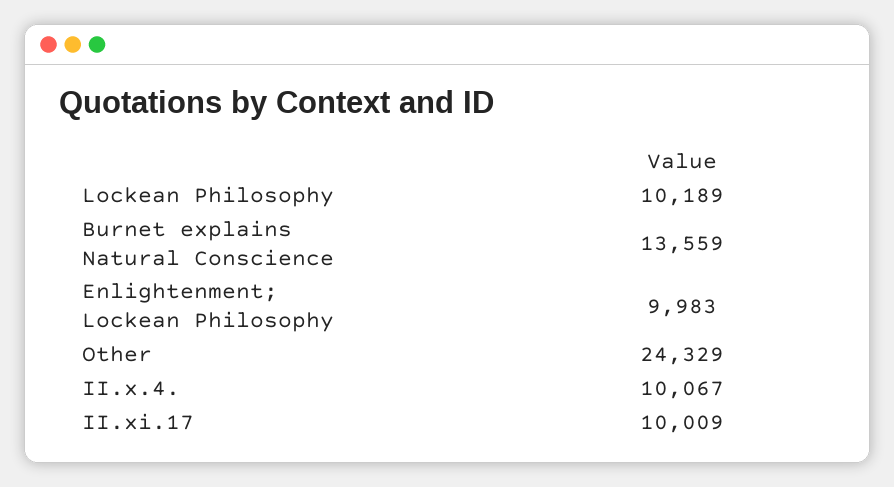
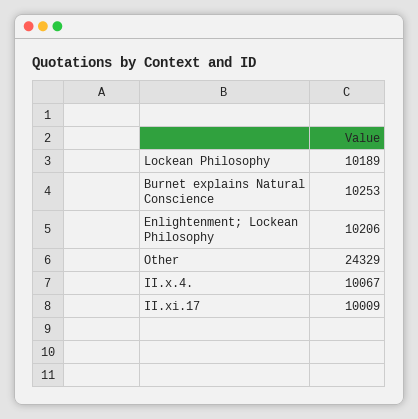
  {
    "Lockean Philosophy": 10189,
-   "Burnet explains Natural Conscience": 13559,
+   "Burnet explains Natural Conscience": 10253,
-   "Enlightenment; Lockean Philosophy": 9983,
+   "Enlightenment; Lockean Philosophy": 10206,
    "Other": 24329,
    "II.x.4.": 10067,
    "II.xi.17": 10009
  }

